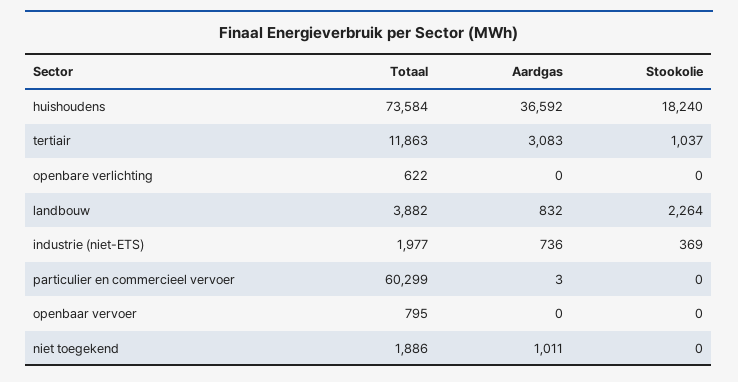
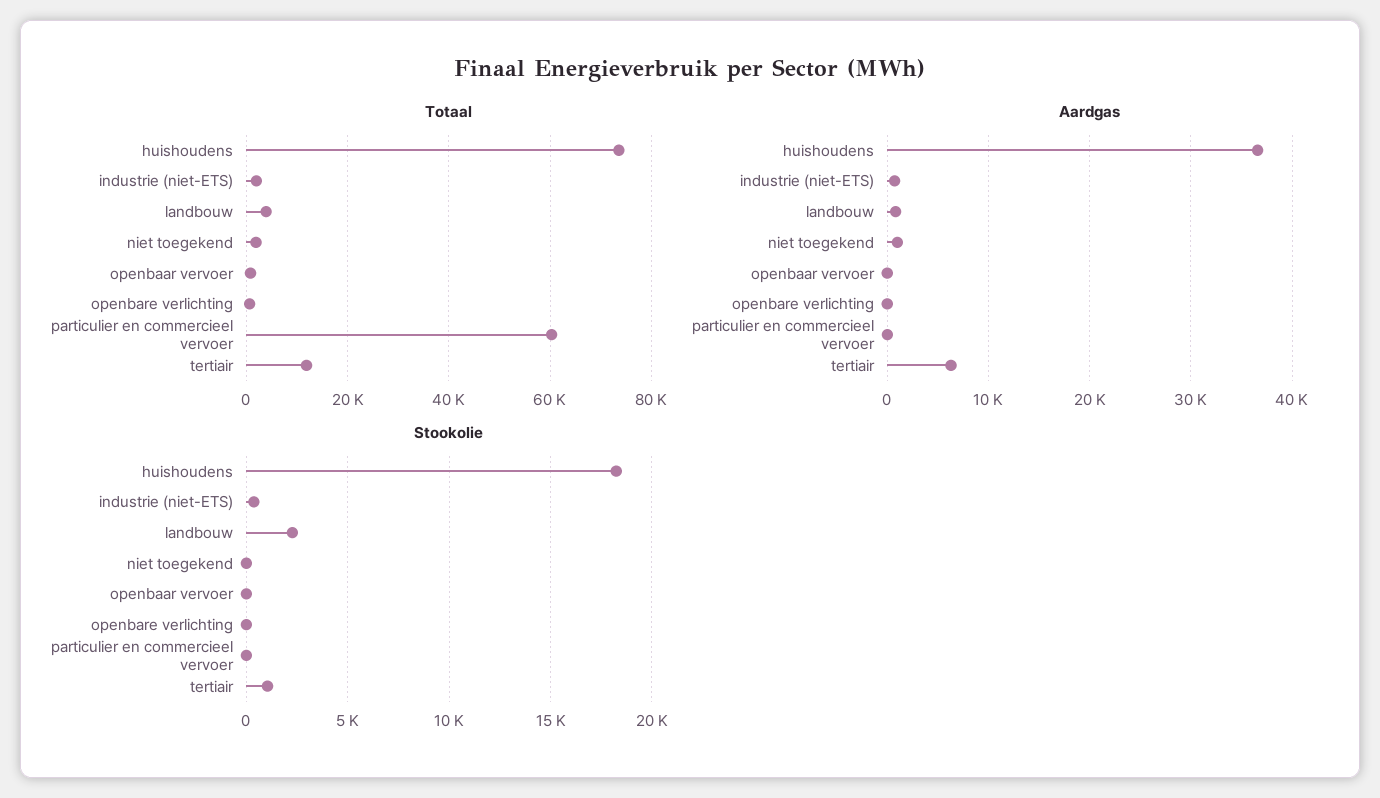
  {
    "Totaal": {
      "huishoudens": 73584,
      "tertiair": 11863,
      "openbare verlichting": 622,
      "landbouw": 3882,
      "industrie (niet-ETS)": 1977,
      "particulier en commercieel vervoer": 60299,
      "openbaar vervoer": 795,
      "niet toegekend": 1886
    },
    "Aardgas": {
      "huishoudens": 36592,
-     "tertiair": 3083,
+     "tertiair": 6000,
      "openbare verlichting": 0,
      "landbouw": 832,
      "industrie (niet-ETS)": 736,
      "particulier en commercieel vervoer": 3,
      "openbaar vervoer": 0,
      "niet toegekend": 1011
    },
    "Stookolie": {
      "huishoudens": 18240,
      "tertiair": 1037,
      "openbare verlichting": 0,
      "landbouw": 2264,
      "industrie (niet-ETS)": 369,
      "particulier en commercieel vervoer": 0,
      "openbaar vervoer": 0,
      "niet toegekend": 0
    }
  }

